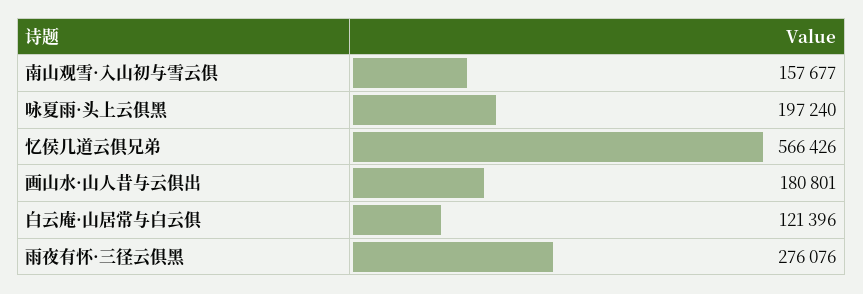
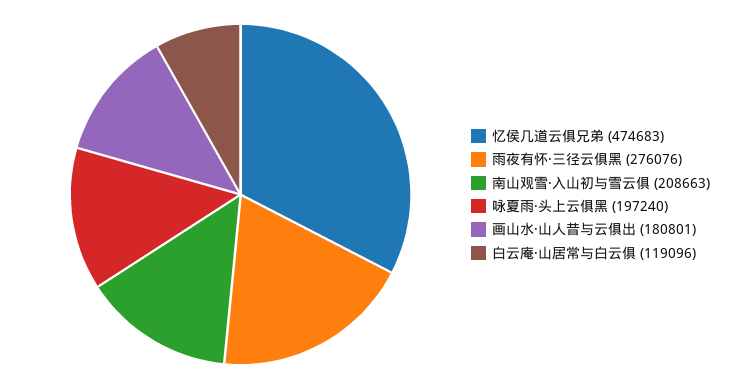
  {
-   "南山观雪·入山初与雪云俱": 157677,
+   "南山观雪·入山初与雪云俱": 208663,
    "咏夏雨·头上云俱黑": 197240,
-   "忆侯几道云俱兄弟": 566426,
+   "忆侯几道云俱兄弟": 474683,
    "画山水·山人昔与云俱出": 180801,
-   "白云庵·山居常与白云俱": 121396,
+   "白云庵·山居常与白云俱": 119096,
    "雨夜有怀·三径云俱黑": 276076
  }

